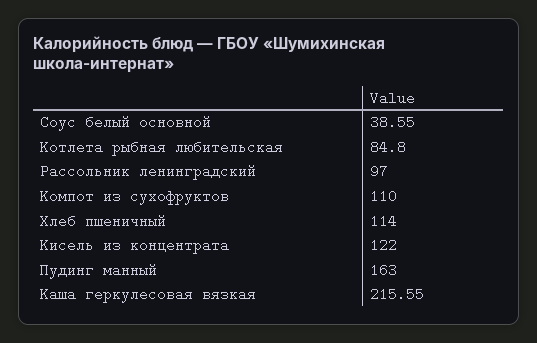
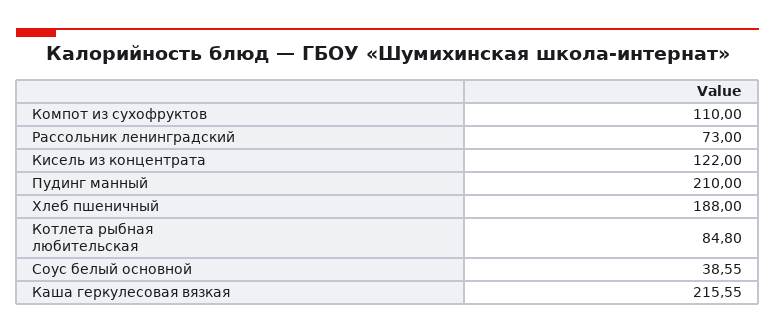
  {
    "Соус белый основной": 38.55,
    "Котлета рыбная любительская": 84.8,
-   "Рассольник ленинградский": 97,
+   "Рассольник ленинградский": 73,
    "Компот из сухофруктов": 110,
-   "Хлеб пшеничный": 114,
+   "Хлеб пшеничный": 188,
    "Кисель из концентрата": 122,
-   "Пудинг манный": 163,
+   "Пудинг манный": 210,
    "Каша геркулесовая вязкая": 215.55
  }

